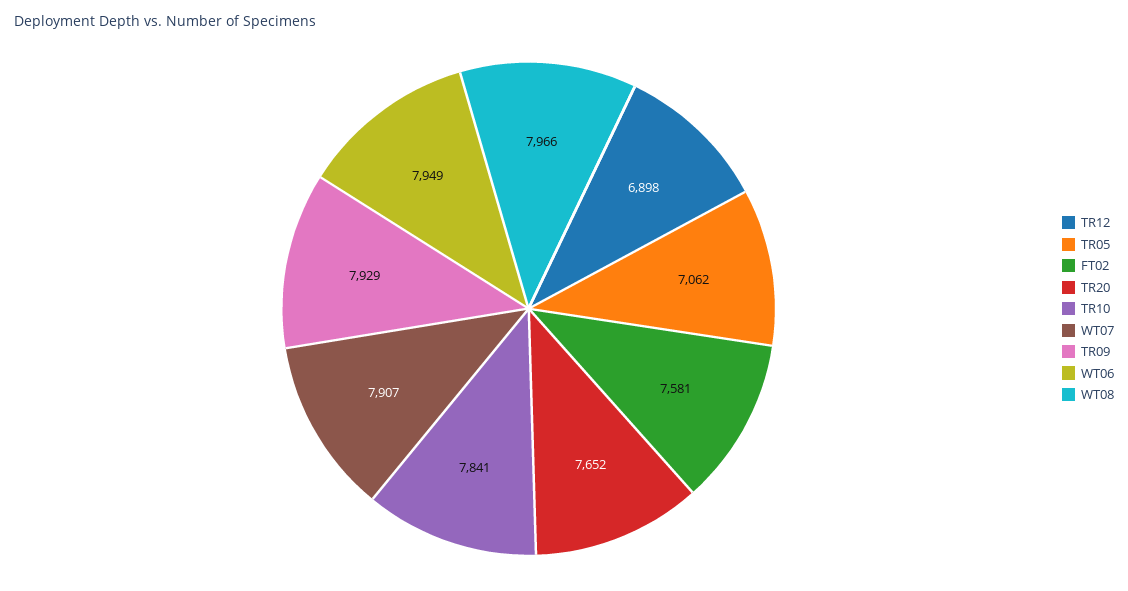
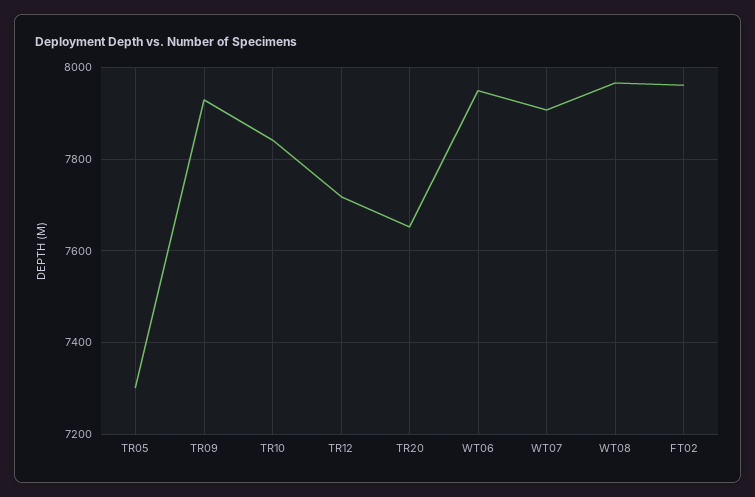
  {
-   "TR12": 6898,
+   "TR12": 7720,
-   "TR05": 7062,
+   "TR05": 7300,
-   "FT02": 7581,
+   "FT02": 7960,
    "TR20": 7652,
    "TR10": 7841,
    "WT07": 7907,
    "TR09": 7929,
    "WT06": 7949,
    "WT08": 7966
  }

